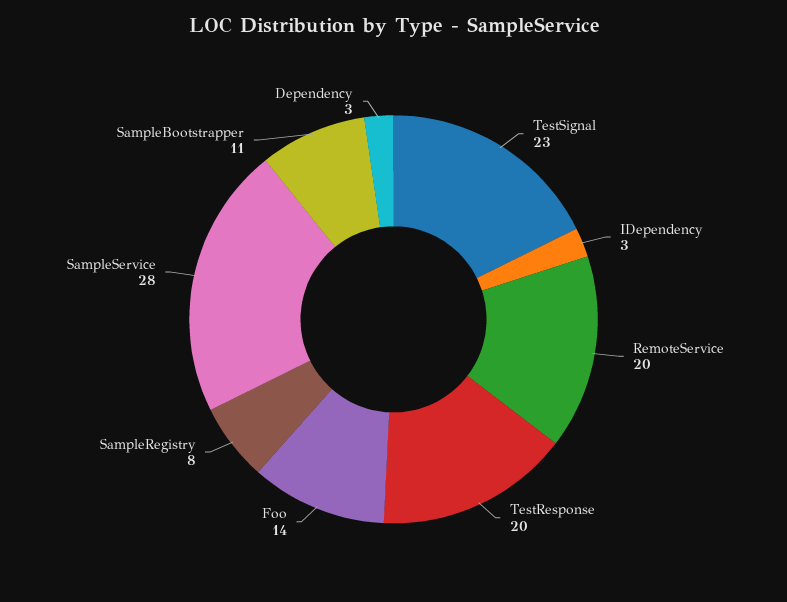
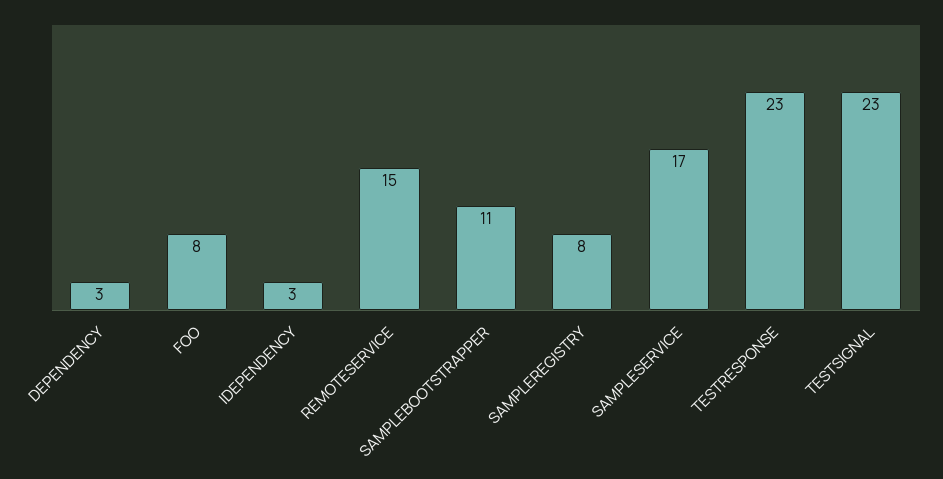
  {
    "TestSignal": 23,
    "IDependency": 3,
-   "RemoteService": 20,
+   "RemoteService": 15,
-   "TestResponse": 20,
+   "TestResponse": 23,
-   "Foo": 14,
+   "Foo": 8,
    "SampleRegistry": 8,
-   "SampleService": 28,
+   "SampleService": 17,
    "SampleBootstrapper": 11,
    "Dependency": 3
  }

